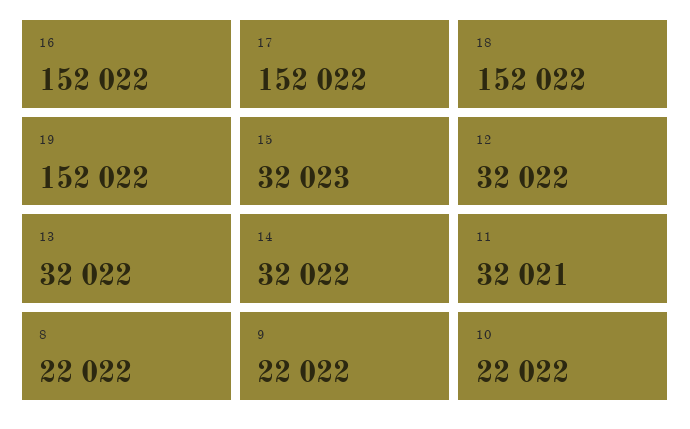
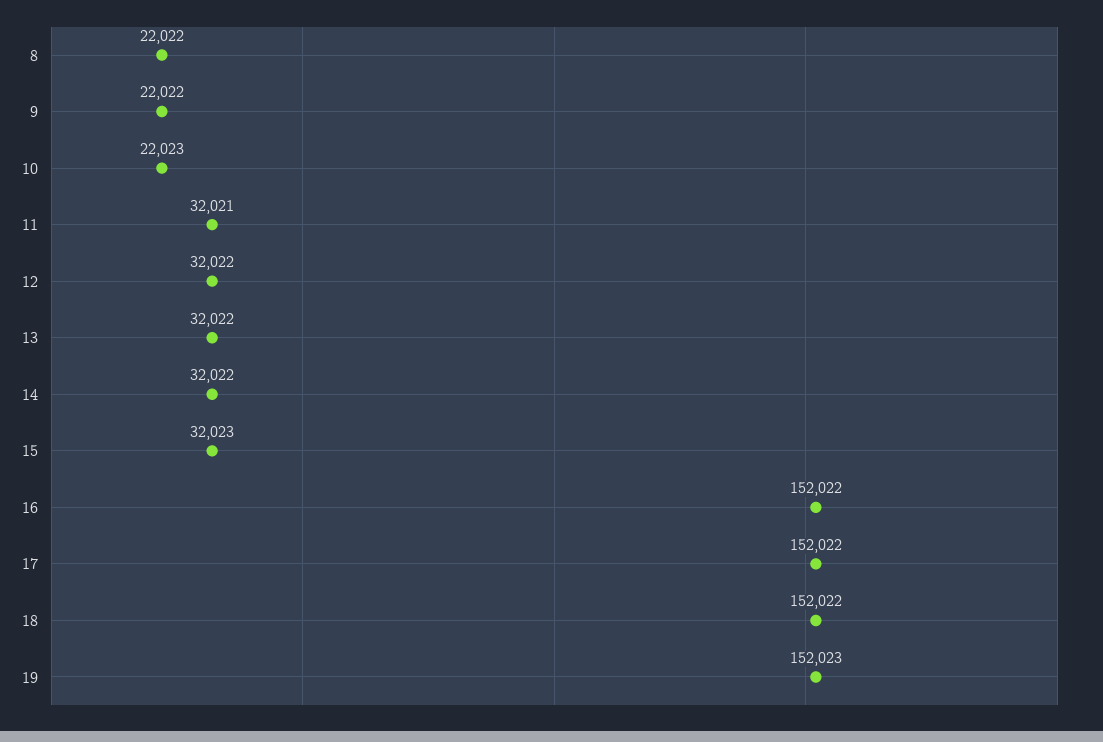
  {
    "16": 152022,
    "17": 152022,
    "18": 152022,
-   "19": 152022,
+   "19": 152023,
    "15": 32023,
    "12": 32022,
    "13": 32022,
    "14": 32022,
    "11": 32021,
    "8": 22022,
    "9": 22022,
-   "10": 22022
+   "10": 22023
  }

